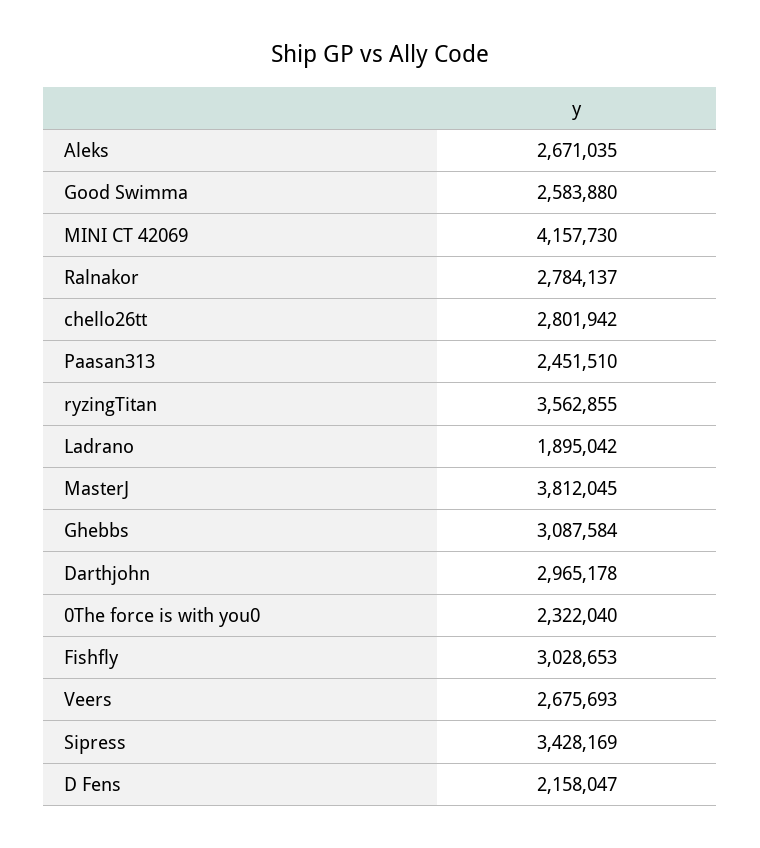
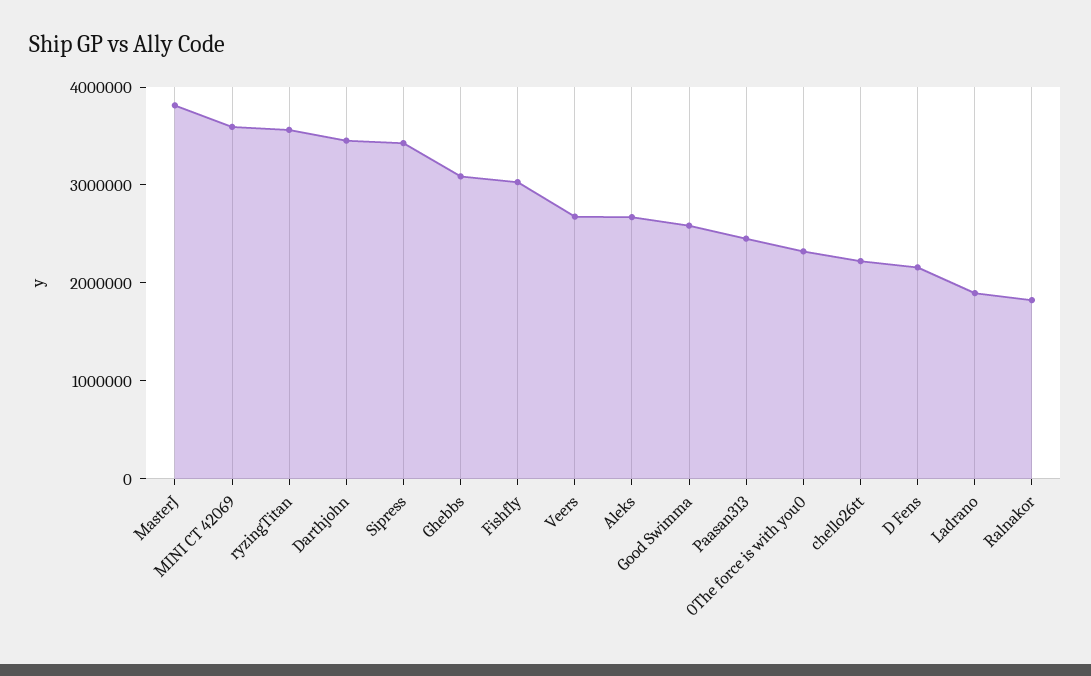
  {
    "Aleks": 2671035,
    "Good Swimma": 2583880,
-   "MINI CT 42069": 4157730,
+   "MINI CT 42069": 3600000,
-   "Ralnakor": 2784137,
+   "Ralnakor": 1800000,
-   "chello26tt": 2801942,
+   "chello26tt": 2200000,
    "Paasan313": 2451510,
    "ryzingTitan": 3562855,
    "Ladrano": 1895042,
    "MasterJ": 3812045,
    "Ghebbs": 3087584,
-   "Darthjohn": 2965178,
+   "Darthjohn": 3400000,
    "0The force is with you0": 2322040,
    "Fishfly": 3028653,
    "Veers": 2675693,
    "Sipress": 3428169,
    "D Fens": 2158047
  }

